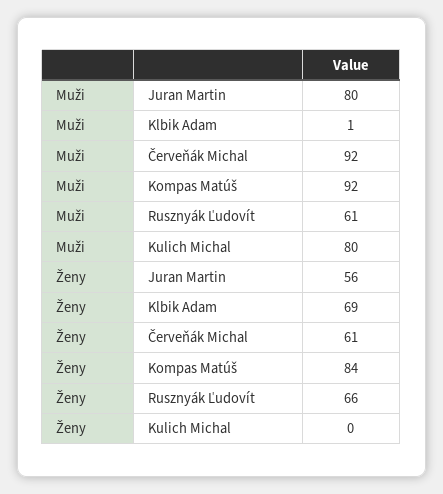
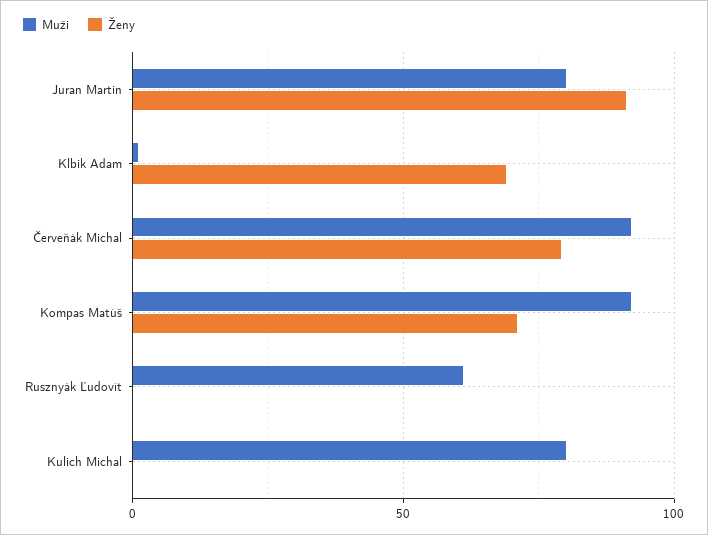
  {
    "Muži": {
      "Juran Martin": 80,
      "Klbik Adam": 1,
      "Červeňák Michal": 92,
      "Kompas Matúš": 92,
      "Rusznyák Ľudovít": 61,
      "Kulich Michal": 80
    },
    "Ženy": {
-     "Juran Martin": 56,
+     "Juran Martin": 90,
      "Klbik Adam": 69,
-     "Červeňák Michal": 61,
+     "Červeňák Michal": 80,
-     "Kompas Matúš": 84,
+     "Kompas Matúš": 70,
-     "Rusznyák Ľudovít": 66,
+     "Rusznyák Ľudovít": 0,
      "Kulich Michal": 0
    }
  }

